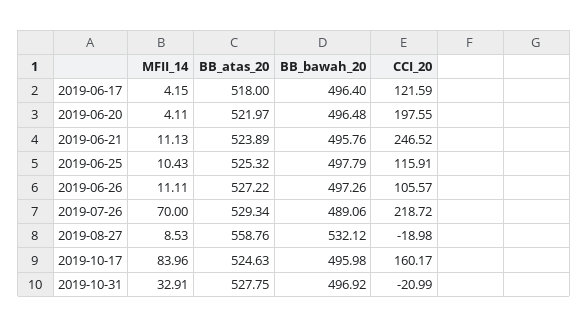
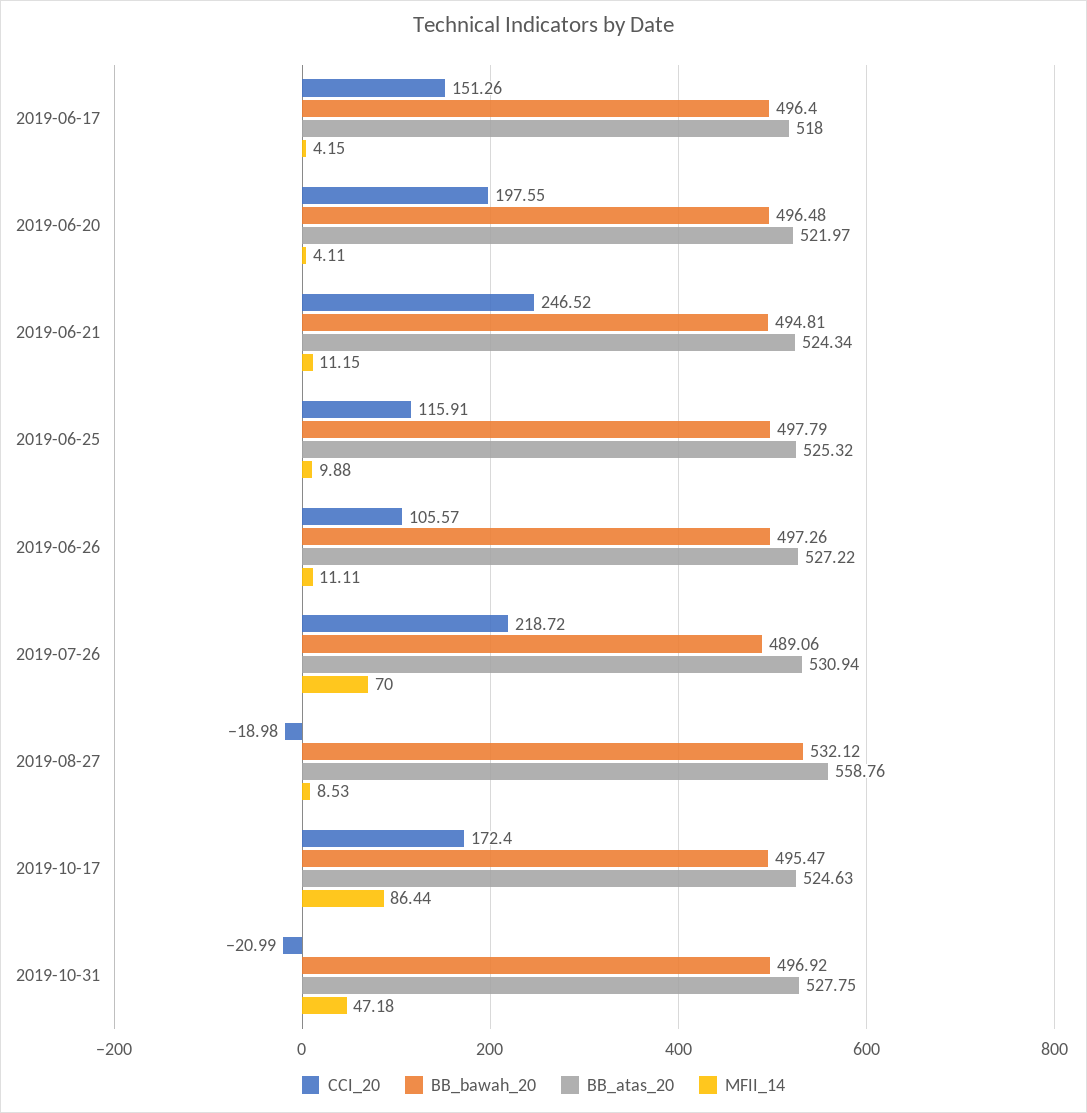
  {
    "MFII_14": {
      "2019-06-17": 4.15,
      "2019-06-20": 4.11,
-     "2019-06-21": 11.13,
+     "2019-06-21": 11.15,
-     "2019-06-25": 10.43,
+     "2019-06-25": 9.88,
      "2019-06-26": 11.11,
      "2019-07-26": 70,
      "2019-08-27": 8.53,
-     "2019-10-17": 83.96,
+     "2019-10-17": 86.44,
-     "2019-10-31": 32.91
+     "2019-10-31": 47.18
    },
    "BB_atas_20": {
      "2019-06-17": 518,
      "2019-06-20": 521.97,
-     "2019-06-21": 523.89,
+     "2019-06-21": 524.34,
      "2019-06-25": 525.32,
      "2019-06-26": 527.22,
-     "2019-07-26": 529.34,
+     "2019-07-26": 530.94,
      "2019-08-27": 558.76,
      "2019-10-17": 524.63,
      "2019-10-31": 527.75
    },
    "BB_bawah_20": {
      "2019-06-17": 496.4,
      "2019-06-20": 496.48,
-     "2019-06-21": 495.76,
+     "2019-06-21": 494.81,
      "2019-06-25": 497.79,
      "2019-06-26": 497.26,
      "2019-07-26": 489.06,
      "2019-08-27": 532.12,
-     "2019-10-17": 495.98,
+     "2019-10-17": 495.47,
      "2019-10-31": 496.92
    },
    "CCI_20": {
-     "2019-06-17": 121.59,
+     "2019-06-17": 151.26,
      "2019-06-20": 197.55,
      "2019-06-21": 246.52,
      "2019-06-25": 115.91,
      "2019-06-26": 105.57,
      "2019-07-26": 218.72,
      "2019-08-27": -18.98,
-     "2019-10-17": 160.17,
+     "2019-10-17": 172.4,
      "2019-10-31": -20.99
    }
  }

